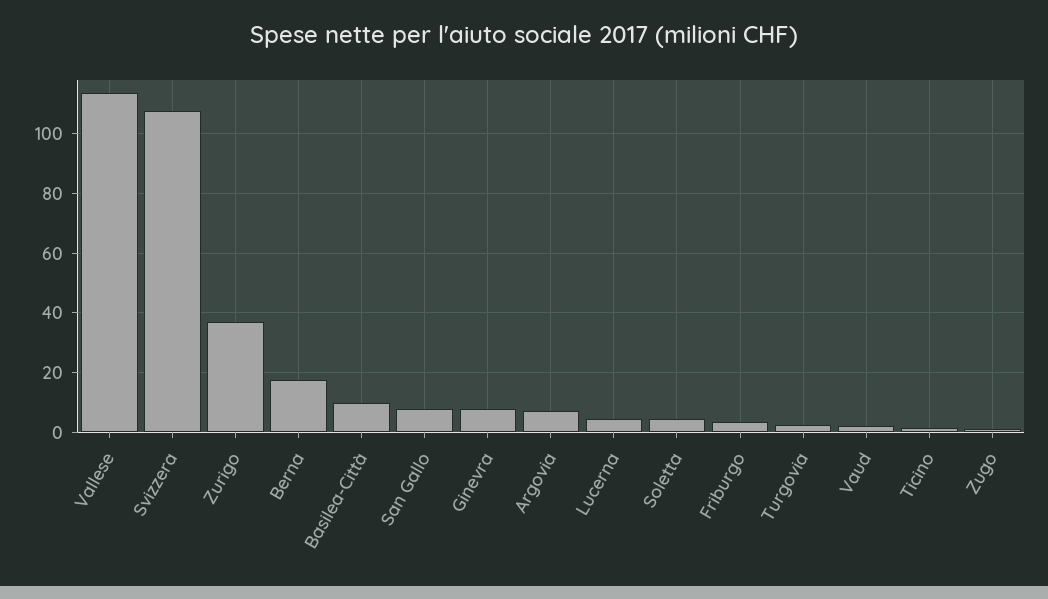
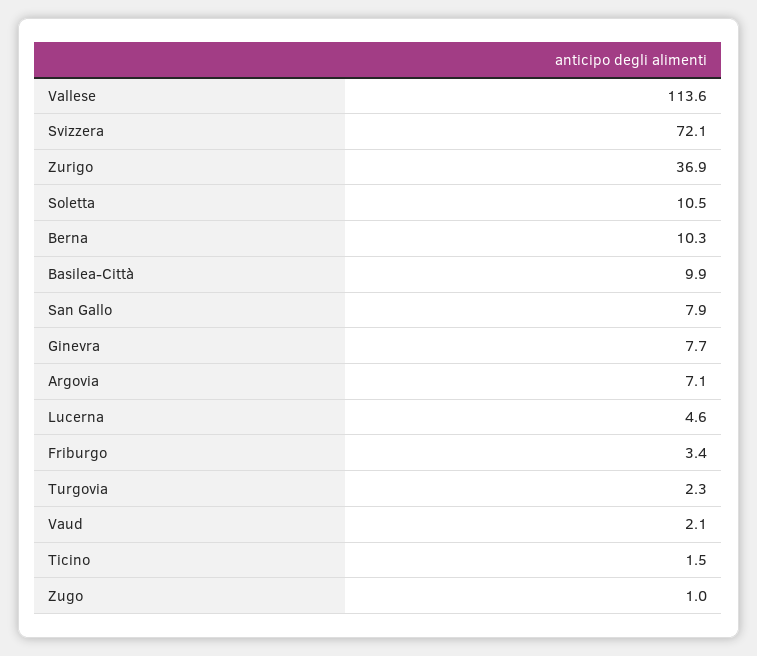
  {
    "Vallese": 113.6,
-   "Svizzera": 107.5,
+   "Svizzera": 72.1,
    "Zurigo": 36.9,
-   "Berna": 17.5,
+   "Berna": 10.3,
    "Basilea-Città": 9.9,
    "San Gallo": 7.9,
    "Ginevra": 7.7,
    "Argovia": 7.1,
    "Lucerna": 4.6,
-   "Soletta": 5,
+   "Soletta": 10.5,
    "Friburgo": 3.4,
    "Turgovia": 2.3,
    "Vaud": 2.1,
    "Ticino": 1.5,
    "Zugo": 1
  }

